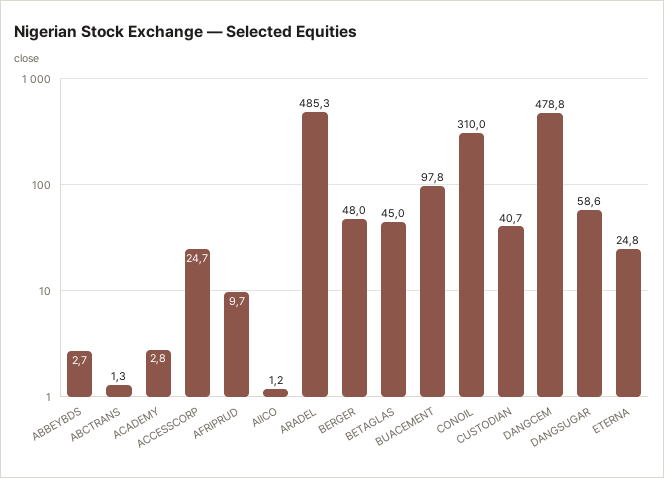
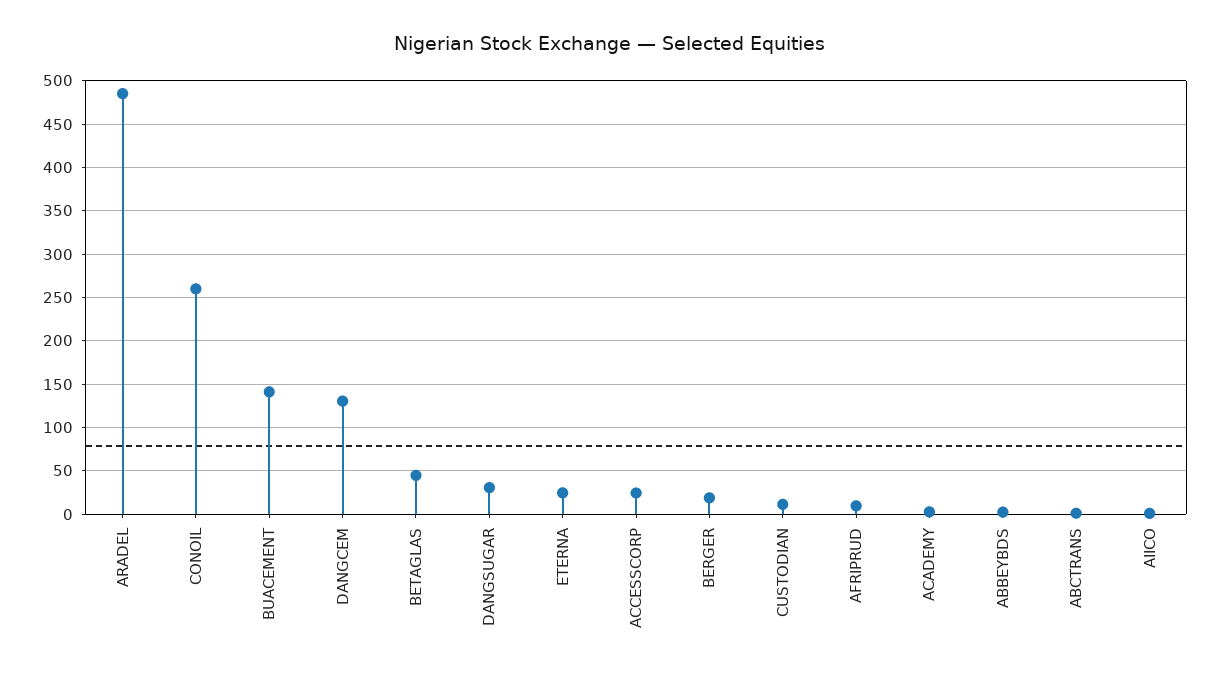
  {
    "ABBEYBDS": 2.7,
    "ABCTRANS": 1.3,
    "ACADEMY": 2.8,
    "ACCESSCORP": 24.7,
    "AFRIPRUD": 9.7,
    "AIICO": 1.2,
    "ARADEL": 485.3,
-   "BERGER": 48,
+   "BERGER": 20,
    "BETAGLAS": 45,
-   "BUACEMENT": 97.8,
+   "BUACEMENT": 140,
-   "CONOIL": 310,
+   "CONOIL": 260,
-   "CUSTODIAN": 40.7,
+   "CUSTODIAN": 10,
-   "DANGCEM": 478.8,
+   "DANGCEM": 130,
-   "DANGSUGAR": 58.6,
+   "DANGSUGAR": 30,
    "ETERNA": 24.8
  }

